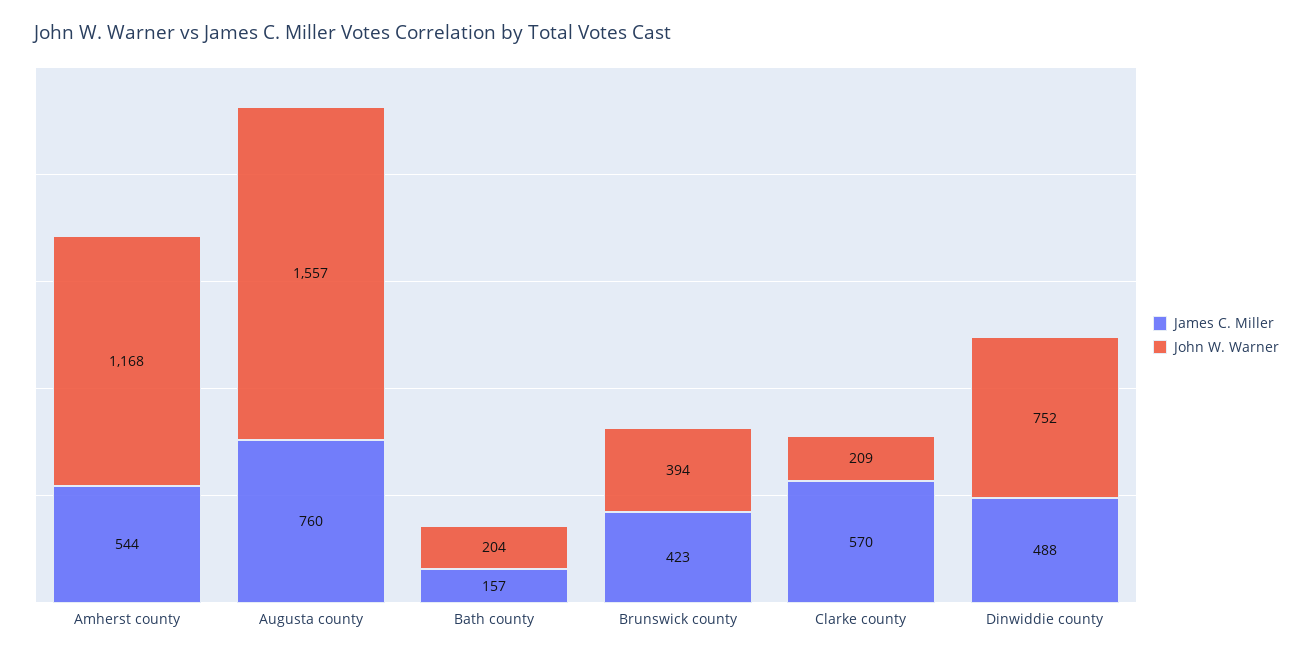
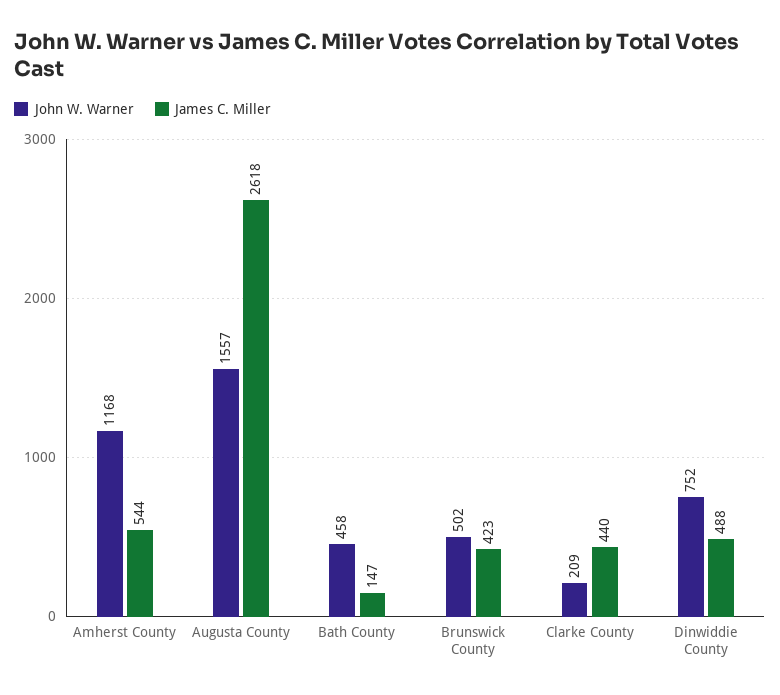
  {
    "James C. Miller": {
      "Amherst county": 544,
-     "Augusta county": 760,
+     "Augusta county": 2618,
-     "Bath county": 157,
+     "Bath county": 147,
      "Brunswick county": 423,
-     "Clarke county": 570,
+     "Clarke county": 440,
      "Dinwiddie county": 488
    },
    "John W. Warner": {
      "Amherst county": 1168,
      "Augusta county": 1557,
-     "Bath county": 204,
+     "Bath county": 458,
-     "Brunswick county": 394,
+     "Brunswick county": 502,
      "Clarke county": 209,
      "Dinwiddie county": 752
    }
  }

